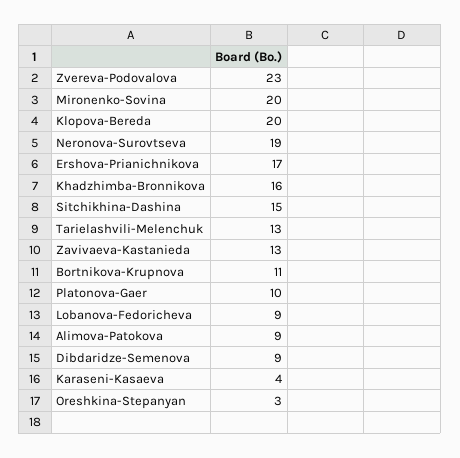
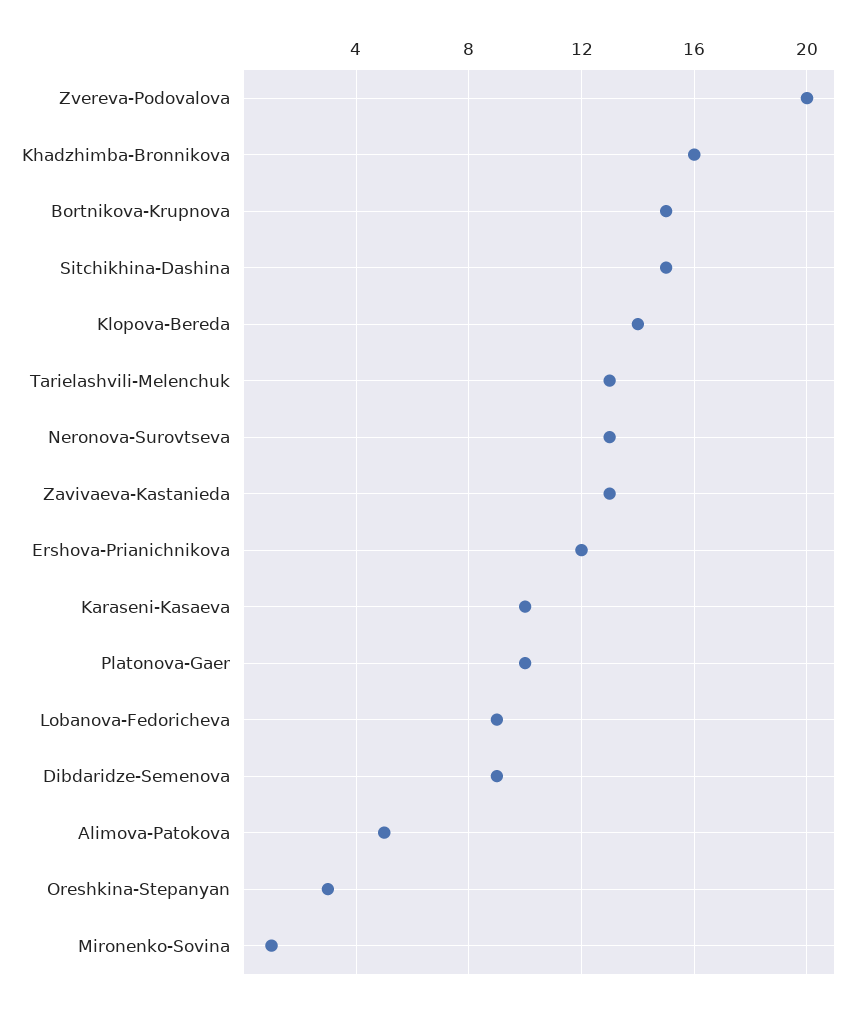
  {
-   "Zvereva-Podovalova": 23,
+   "Zvereva-Podovalova": 20,
-   "Mironenko-Sovina": 20,
+   "Mironenko-Sovina": 1,
-   "Klopova-Bereda": 20,
+   "Klopova-Bereda": 14,
-   "Neronova-Surovtseva": 19,
+   "Neronova-Surovtseva": 13,
-   "Ershova-Prianichnikova": 17,
+   "Ershova-Prianichnikova": 12,
    "Khadzhimba-Bronnikova": 16,
    "Sitchikhina-Dashina": 15,
    "Tarielashvili-Melenchuk": 13,
    "Zavivaeva-Kastanieda": 13,
-   "Bortnikova-Krupnova": 11,
+   "Bortnikova-Krupnova": 15,
    "Platonova-Gaer": 10,
    "Lobanova-Fedoricheva": 9,
-   "Alimova-Patokova": 9,
+   "Alimova-Patokova": 5,
    "Dibdaridze-Semenova": 9,
-   "Karaseni-Kasaeva": 4,
+   "Karaseni-Kasaeva": 10,
    "Oreshkina-Stepanyan": 3
  }

